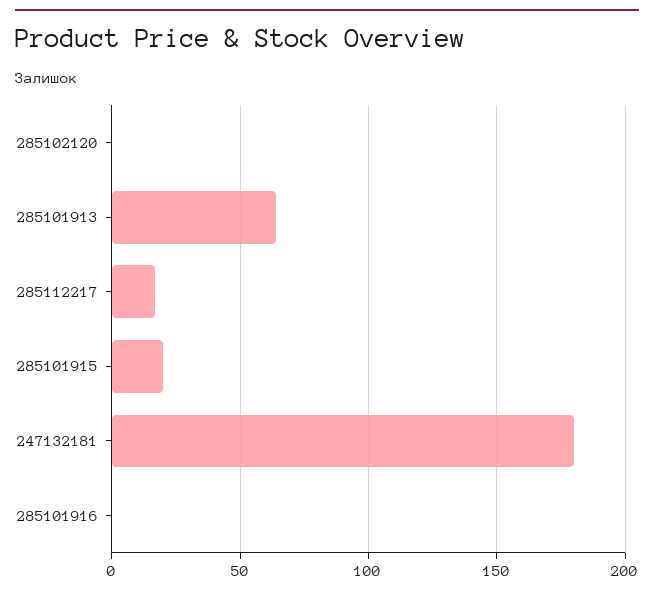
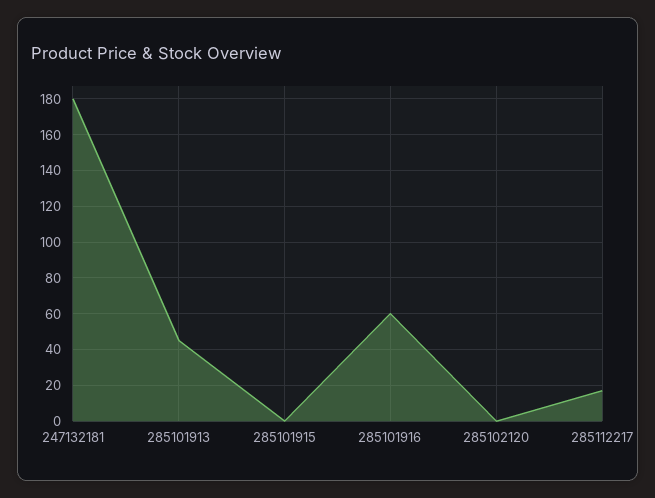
  {
    "285102120": 0,
-   "285101913": 65,
+   "285101913": 45,
    "285112217": 15,
-   "285101915": 20,
+   "285101915": 0,
    "247132181": 180,
-   "285101916": 0
+   "285101916": 60
  }

